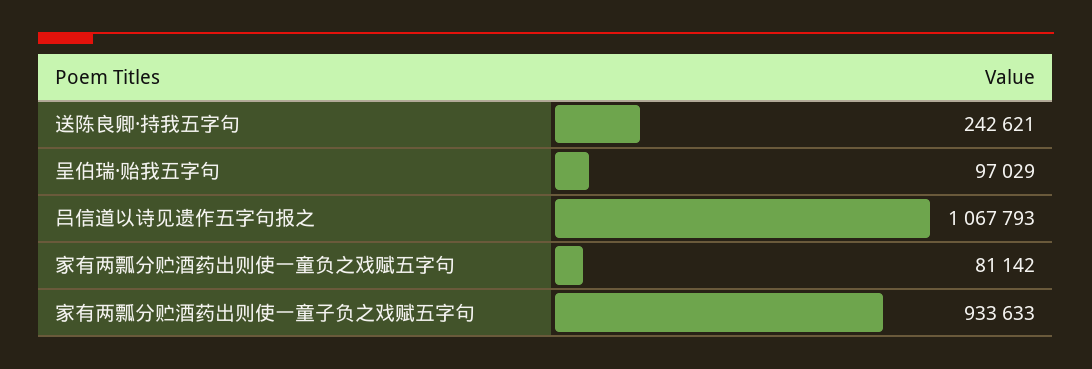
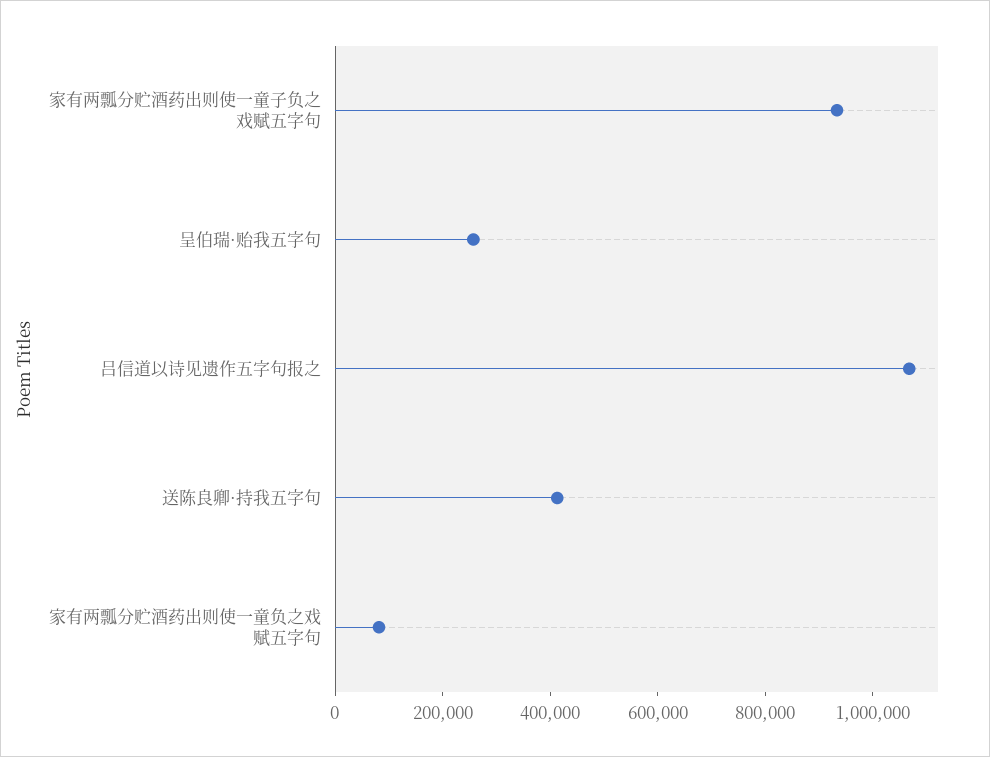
  {
-   "送陈良卿·持我五字句": 242621,
+   "送陈良卿·持我五字句": 400000,
-   "呈伯瑞·贻我五字句": 97029,
+   "呈伯瑞·贻我五字句": 250000,
    "吕信道以诗见遗作五字句报之": 1067793,
    "家有两瓢分贮酒药出则使一童负之戏赋五字句": 81142,
    "家有两瓢分贮酒药出则使一童子负之戏赋五字句": 933633
  }

